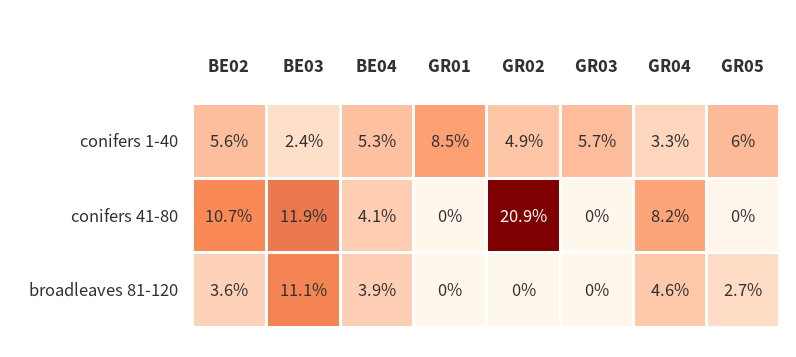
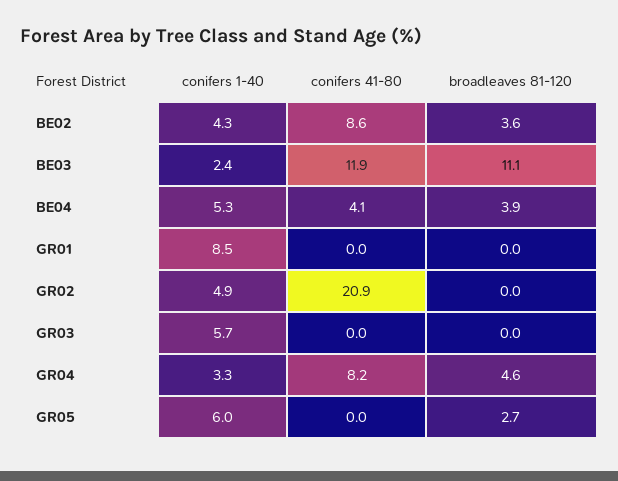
  {
    "BE02": {
-     "conifers 1-40": 5.6,
+     "conifers 1-40": 4.3,
-     "conifers 41-80": 10.7,
+     "conifers 41-80": 8.6,
      "broadleaves 81-120": 3.6
    },
    "BE03": {
      "conifers 1-40": 2.4,
      "conifers 41-80": 11.9,
      "broadleaves 81-120": 11.1
    },
    "BE04": {
      "conifers 1-40": 5.3,
      "conifers 41-80": 4.1,
      "broadleaves 81-120": 3.9
    },
    "GR01": {
      "conifers 1-40": 8.5,
      "conifers 41-80": 0,
      "broadleaves 81-120": 0
    },
    "GR02": {
      "conifers 1-40": 4.9,
      "conifers 41-80": 20.9,
      "broadleaves 81-120": 0
    },
    "GR03": {
      "conifers 1-40": 5.7,
      "conifers 41-80": 0,
      "broadleaves 81-120": 0
    },
    "GR04": {
      "conifers 1-40": 3.3,
      "conifers 41-80": 8.2,
      "broadleaves 81-120": 4.6
    },
    "GR05": {
      "conifers 1-40": 6,
      "conifers 41-80": 0,
      "broadleaves 81-120": 2.7
    }
  }

